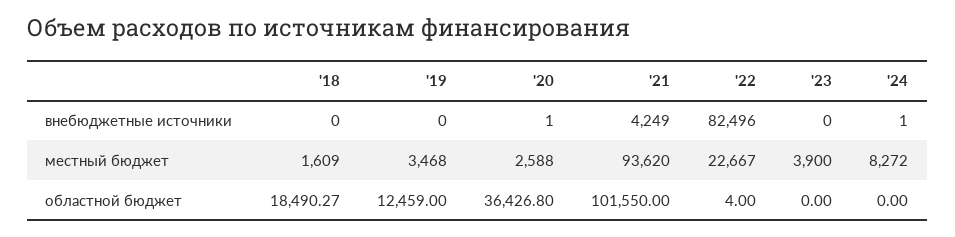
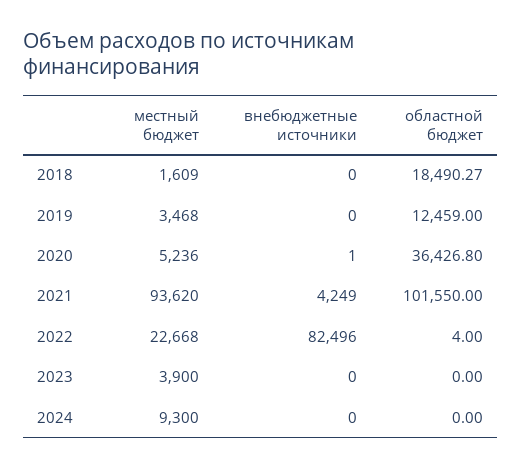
  {
    "'18": {
      "внебюджетные источники": 0,
      "местный бюджет": 1609,
      "областной бюджет": 18490.27
    },
    "'19": {
      "внебюджетные источники": 0,
      "местный бюджет": 3468,
      "областной бюджет": 12459
    },
    "'20": {
      "внебюджетные источники": 1,
-     "местный бюджет": 2588,
+     "местный бюджет": 5236,
      "областной бюджет": 36426.8
    },
    "'21": {
      "внебюджетные источники": 4249,
      "местный бюджет": 93620,
      "областной бюджет": 101550
    },
    "'22": {
      "внебюджетные источники": 82496,
-     "местный бюджет": 22667,
+     "местный бюджет": 22668,
      "областной бюджет": 4
    },
    "'23": {
      "внебюджетные источники": 0,
      "местный бюджет": 3900,
      "областной бюджет": 0
    },
    "'24": {
-     "внебюджетные источники": 1,
+     "внебюджетные источники": 0,
-     "местный бюджет": 8272,
+     "местный бюджет": 9300,
      "областной бюджет": 0
    }
  }

